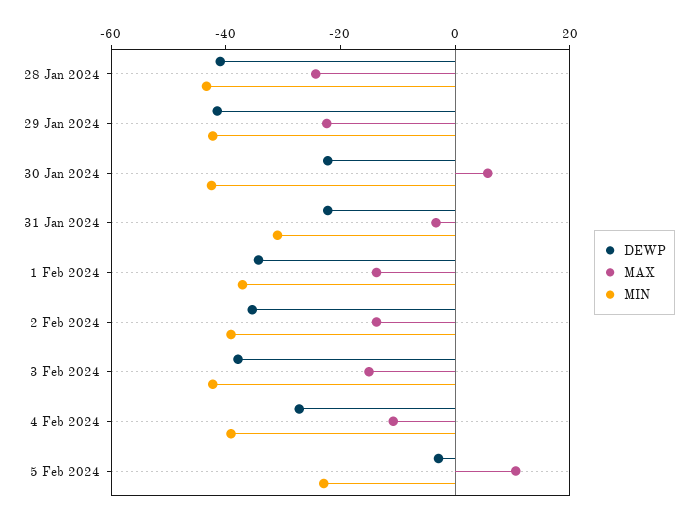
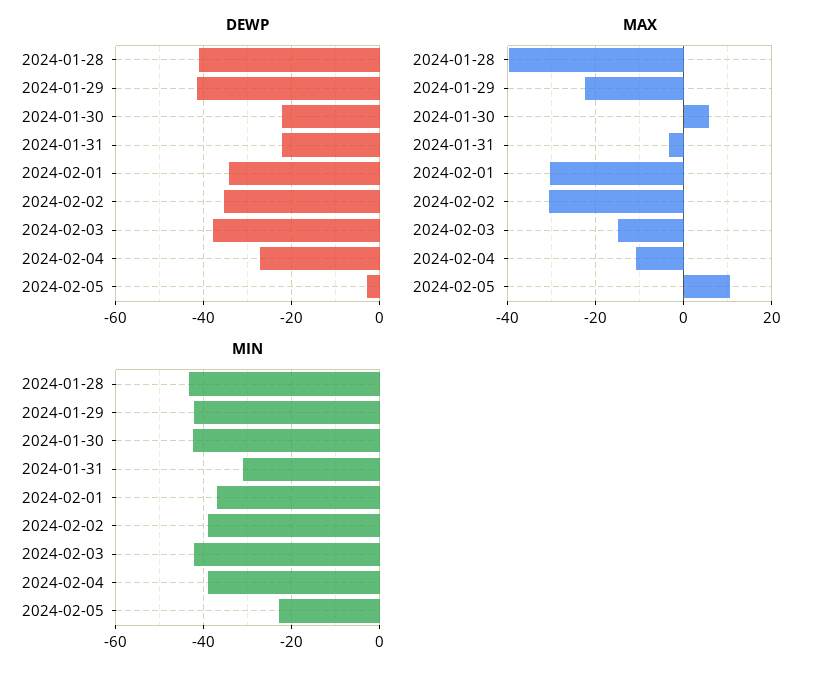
  {
    "DEWP": {
      "28 Jan 2024": -42,
      "29 Jan 2024": -42,
      "30 Jan 2024": -22,
      "31 Jan 2024": -22,
      "1 Feb 2024": -34,
      "2 Feb 2024": -36,
      "3 Feb 2024": -38,
      "4 Feb 2024": -28,
      "5 Feb 2024": -2
    },
    "MAX": {
-     "28 Jan 2024": -25,
+     "28 Jan 2024": -40,
      "29 Jan 2024": -22,
      "30 Jan 2024": 6,
      "31 Jan 2024": -4,
-     "1 Feb 2024": -15,
+     "1 Feb 2024": -30,
-     "2 Feb 2024": -15,
+     "2 Feb 2024": -30,
      "3 Feb 2024": -16,
      "4 Feb 2024": -10,
      "5 Feb 2024": 10
    },
    "MIN": {
      "28 Jan 2024": -44,
      "29 Jan 2024": -42,
      "30 Jan 2024": -42,
      "31 Jan 2024": -32,
      "1 Feb 2024": -38,
      "2 Feb 2024": -40,
      "3 Feb 2024": -42,
      "4 Feb 2024": -40,
      "5 Feb 2024": -22
    }
  }

